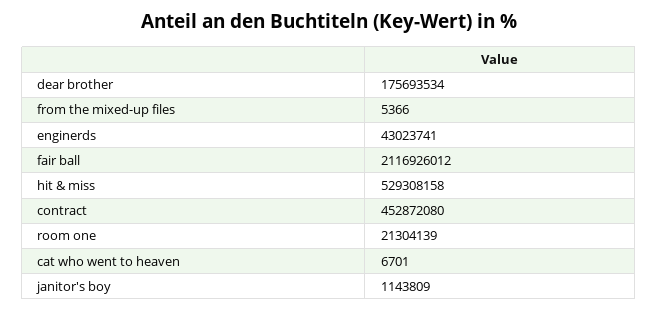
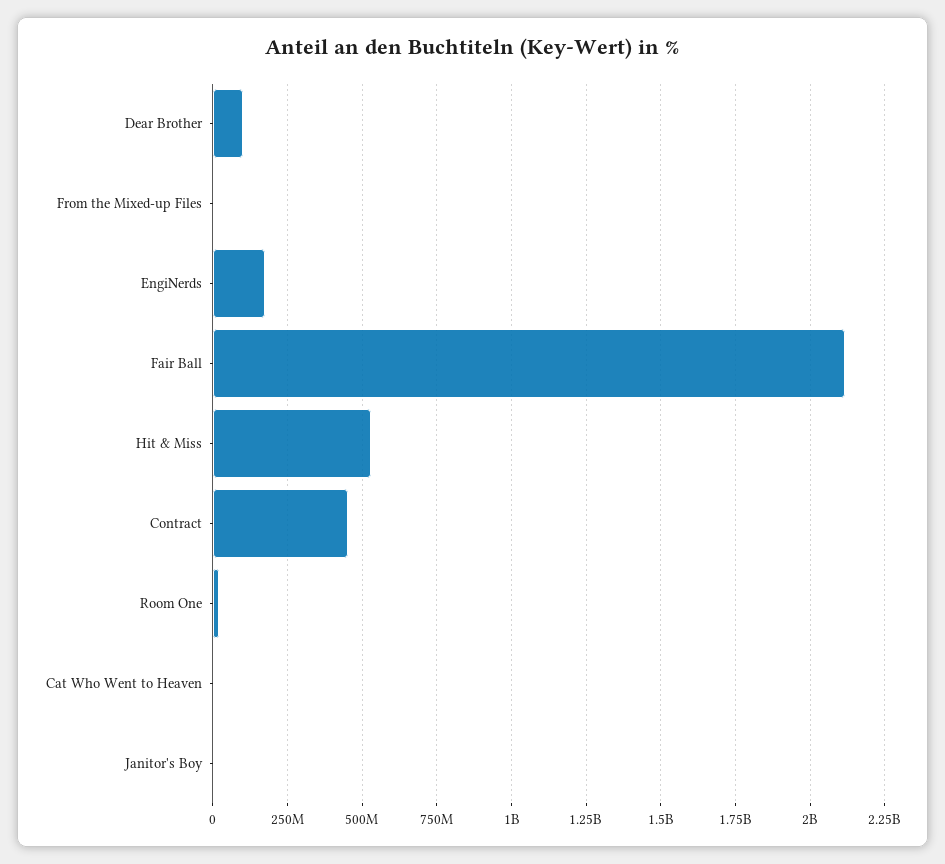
  {
-   "dear brother": 175693534,
+   "dear brother": 100000000,
    "from the mixed-up files": 5366,
-   "enginerds": 43023741,
+   "enginerds": 175000000,
    "fair ball": 2116926012,
    "hit & miss": 529308158,
    "contract": 452872080,
    "room one": 21304139,
    "cat who went to heaven": 6701,
    "janitor's boy": 1143809
  }

